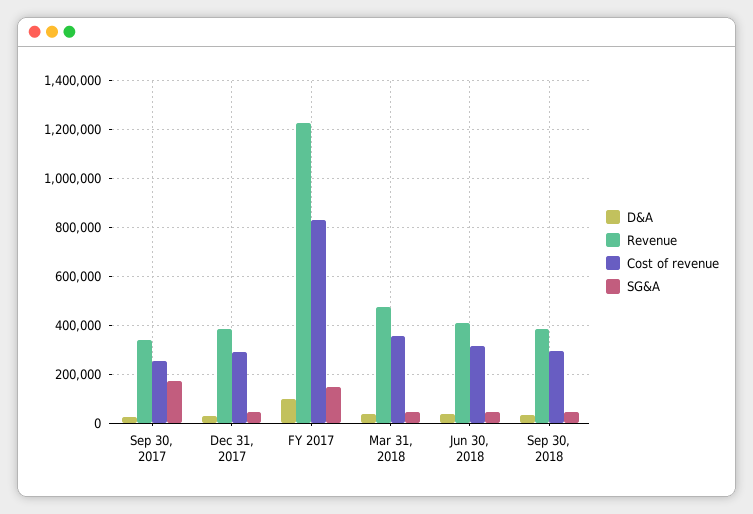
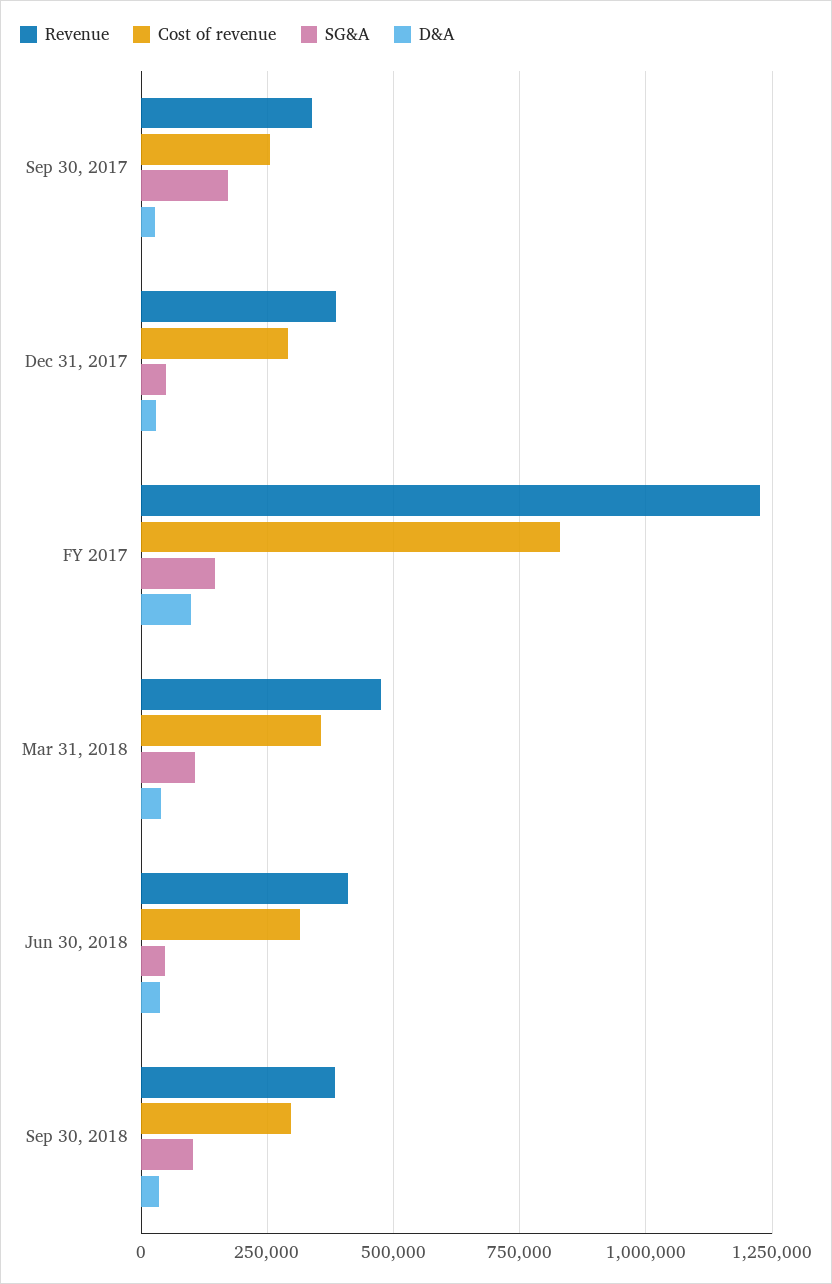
  {
    "D&A": {
      "Sep 30, 2017": 25000,
      "Dec 31, 2017": 25000,
      "FY 2017": 100000,
      "Mar 31, 2018": 50000,
      "Jun 30, 2018": 25000,
      "Sep 30, 2018": 25000
    },
    "Revenue": {
      "Sep 30, 2017": 350000,
      "Dec 31, 2017": 375000,
      "FY 2017": 1225000,
      "Mar 31, 2018": 475000,
      "Jun 30, 2018": 400000,
      "Sep 30, 2018": 375000
    },
    "Cost of revenue": {
      "Sep 30, 2017": 250000,
      "Dec 31, 2017": 300000,
      "FY 2017": 825000,
      "Mar 31, 2018": 350000,
      "Jun 30, 2018": 325000,
      "Sep 30, 2018": 300000
    },
    "SG&A": {
      "Sep 30, 2017": 175000,
      "Dec 31, 2017": 50000,
      "FY 2017": 150000,
-     "Mar 31, 2018": 50000,
+     "Mar 31, 2018": 100000,
      "Jun 30, 2018": 50000,
-     "Sep 30, 2018": 50000
+     "Sep 30, 2018": 100000
    }
  }

